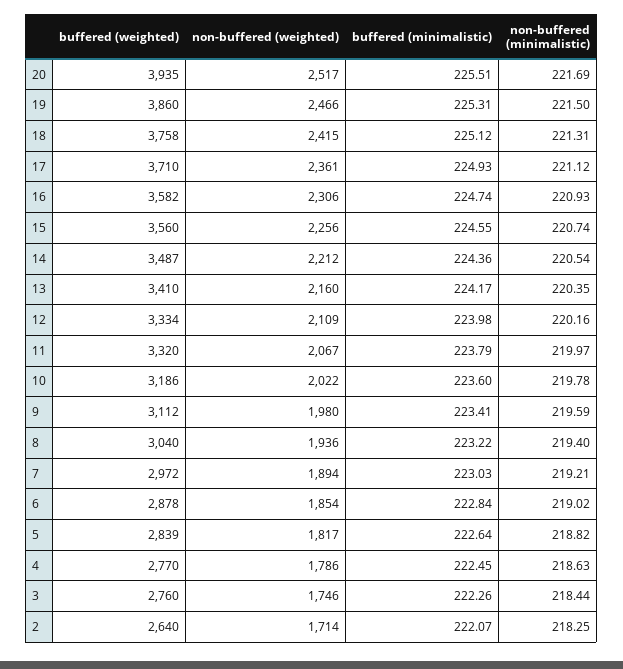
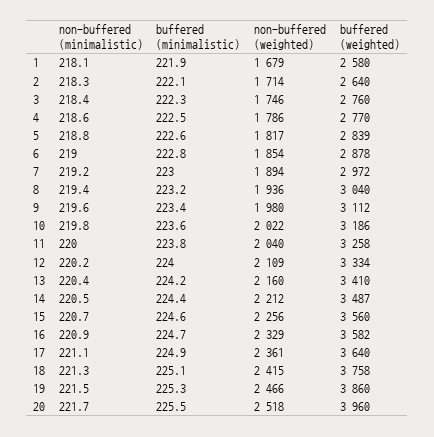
  {
    "buffered (weighted)": {
-     "20": 3935,
+     "20": 3960,
      "19": 3860,
      "18": 3758,
-     "17": 3710,
+     "17": 3640,
      "16": 3582,
      "15": 3560,
      "14": 3487,
      "13": 3410,
      "12": 3334,
-     "11": 3320,
+     "11": 3258,
      "10": 3186,
      "9": 3112,
      "8": 3040,
      "7": 2972,
      "6": 2878,
      "5": 2839,
      "4": 2770,
      "3": 2760,
-     "2": 2640
+     "2": 2640,
+     "1": 2580
    },
    "non-buffered (weighted)": {
-     "20": 2517,
+     "20": 2518,
      "19": 2466,
      "18": 2415,
      "17": 2361,
-     "16": 2306,
+     "16": 2329,
      "15": 2256,
      "14": 2212,
      "13": 2160,
      "12": 2109,
-     "11": 2067,
+     "11": 2040,
      "10": 2022,
      "9": 1980,
      "8": 1936,
      "7": 1894,
      "6": 1854,
      "5": 1817,
      "4": 1786,
      "3": 1746,
-     "2": 1714
+     "2": 1714,
+     "1": 1679
    },
    "buffered (minimalistic)": {
      "20": 225.51,
      "19": 225.31,
      "18": 225.12,
      "17": 224.93,
      "16": 224.74,
      "15": 224.55,
      "14": 224.36,
      "13": 224.17,
      "12": 223.98,
      "11": 223.79,
      "10": 223.6,
      "9": 223.41,
      "8": 223.22,
      "7": 223.03,
      "6": 222.84,
      "5": 222.64,
      "4": 222.45,
      "3": 222.26,
-     "2": 222.07
+     "2": 222.07,
+     "1": 221.9
    },
    "non-buffered (minimalistic)": {
      "20": 221.69,
      "19": 221.5,
      "18": 221.31,
      "17": 221.12,
      "16": 220.93,
      "15": 220.74,
      "14": 220.54,
      "13": 220.35,
      "12": 220.16,
      "11": 219.97,
      "10": 219.78,
      "9": 219.59,
      "8": 219.4,
      "7": 219.21,
      "6": 219.02,
      "5": 218.82,
      "4": 218.63,
      "3": 218.44,
-     "2": 218.25
+     "2": 218.25,
+     "1": 218.1
    }
  }

